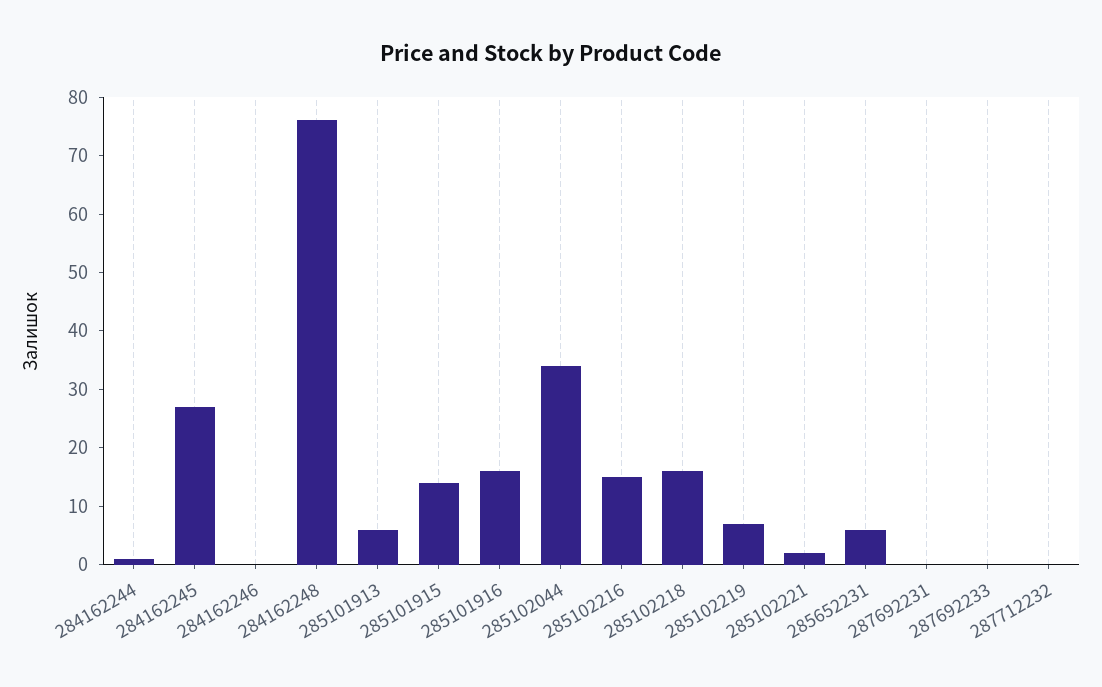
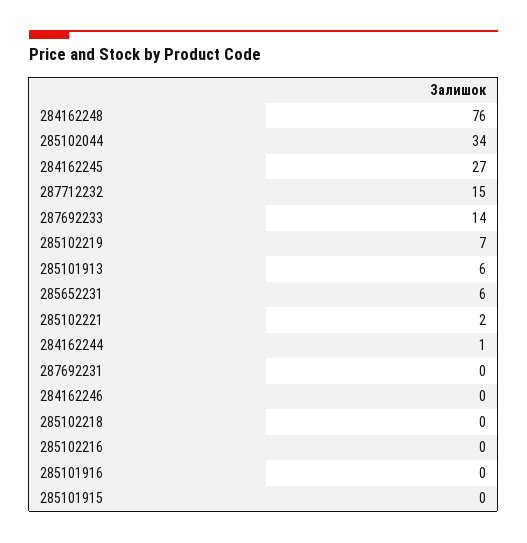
  {
    "284162244": 1,
    "284162245": 27,
    "284162246": 0,
    "284162248": 76,
    "285101913": 6,
-   "285101915": 15,
+   "285101915": 0,
-   "285101916": 15,
+   "285101916": 0,
    "285102044": 34,
-   "285102216": 15,
+   "285102216": 0,
-   "285102218": 15,
+   "285102218": 0,
    "285102219": 7,
    "285102221": 2,
    "285652231": 6,
    "287692231": 0,
-   "287692233": 0,
+   "287692233": 14,
-   "287712232": 0
+   "287712232": 15
  }

